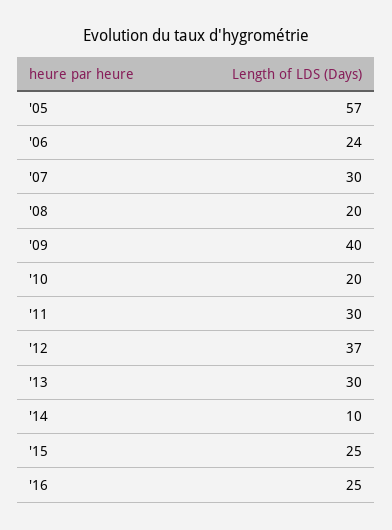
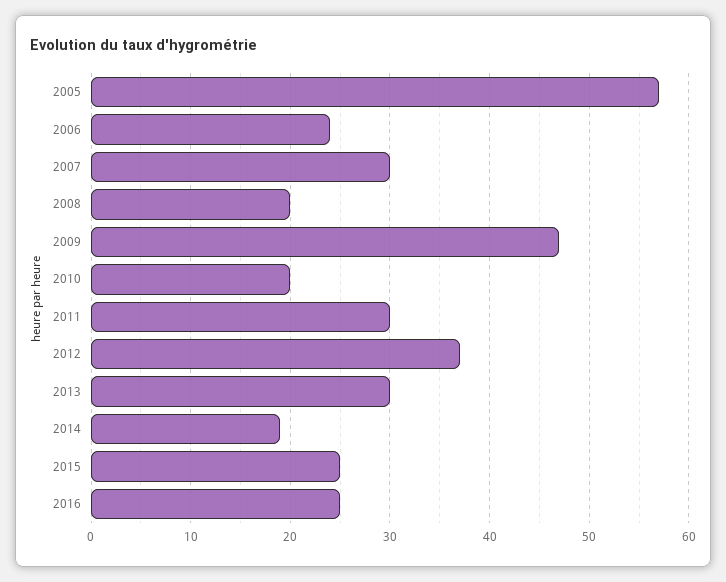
  {
    "'05": 57,
    "'06": 24,
    "'07": 30,
    "'08": 20,
-   "'09": 40,
+   "'09": 47,
    "'10": 20,
    "'11": 30,
    "'12": 37,
    "'13": 30,
-   "'14": 10,
+   "'14": 19,
    "'15": 25,
    "'16": 25
  }

